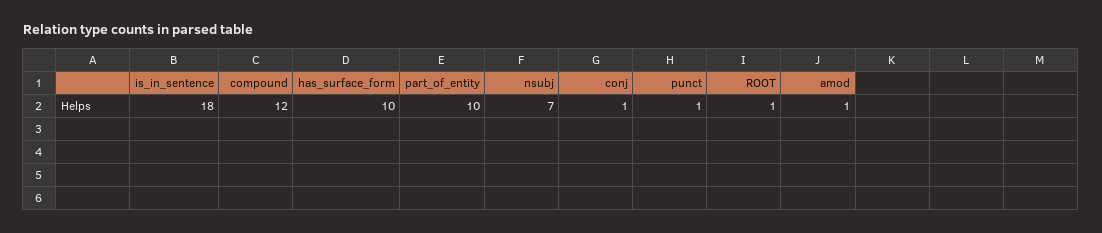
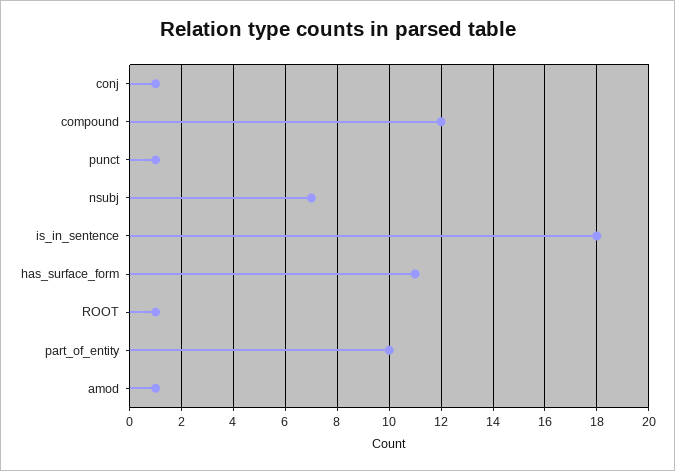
  {
    "is_in_sentence": 18,
    "compound": 12,
-   "has_surface_form": 10,
+   "has_surface_form": 11,
    "part_of_entity": 10,
    "nsubj": 7,
    "conj": 1,
    "punct": 1,
    "ROOT": 1,
    "amod": 1
  }

